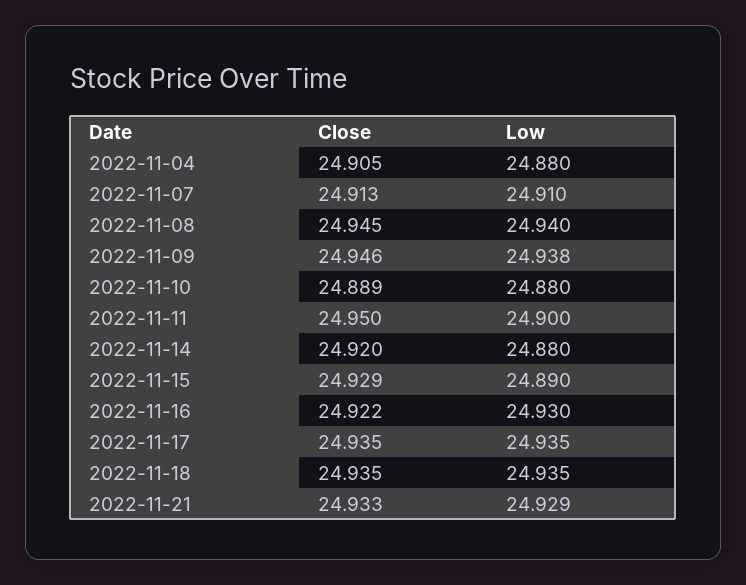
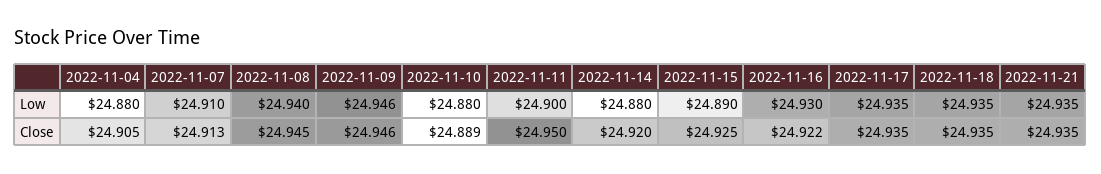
  {
    "Close": {
      "2022-11-04": 24.905,
      "2022-11-07": 24.913,
      "2022-11-08": 24.945,
      "2022-11-09": 24.946,
      "2022-11-10": 24.889,
      "2022-11-11": 24.95,
      "2022-11-14": 24.92,
-     "2022-11-15": 24.929,
+     "2022-11-15": 24.925,
      "2022-11-16": 24.922,
      "2022-11-17": 24.935,
      "2022-11-18": 24.935,
-     "2022-11-21": 24.933
+     "2022-11-21": 24.935
    },
    "Low": {
      "2022-11-04": 24.88,
      "2022-11-07": 24.91,
      "2022-11-08": 24.94,
-     "2022-11-09": 24.938,
+     "2022-11-09": 24.946,
      "2022-11-10": 24.88,
      "2022-11-11": 24.9,
      "2022-11-14": 24.88,
      "2022-11-15": 24.89,
      "2022-11-16": 24.93,
      "2022-11-17": 24.935,
      "2022-11-18": 24.935,
-     "2022-11-21": 24.929
+     "2022-11-21": 24.935
    }
  }

